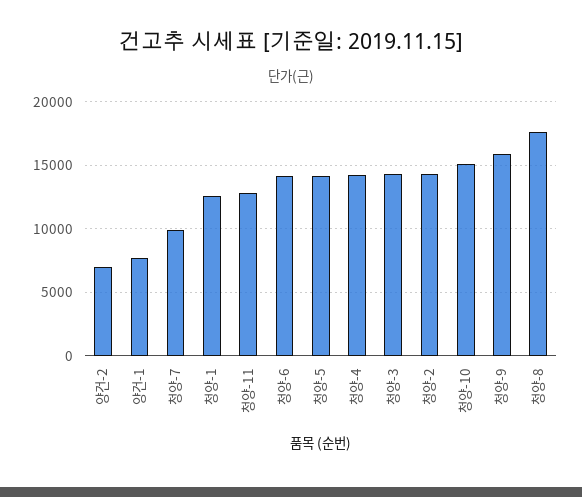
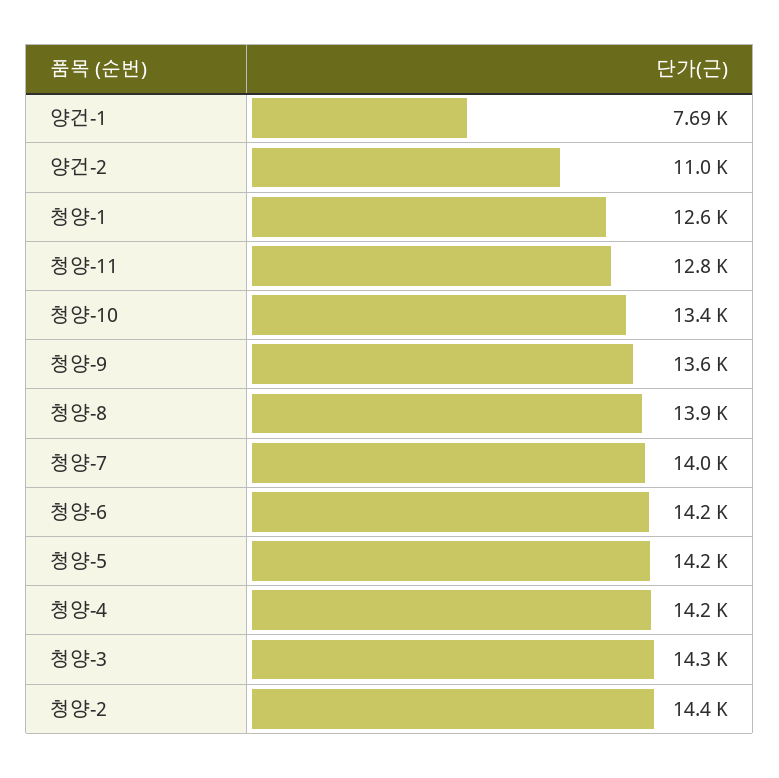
  {
-   "양건-2": 7000,
+   "양건-2": 11000,
    "양건-1": 7690,
-   "청양-7": 10000,
+   "청양-7": 14000,
    "청양-1": 12600,
    "청양-11": 12800,
    "청양-6": 14200,
    "청양-5": 14200,
    "청양-4": 14200,
    "청양-3": 14300,
    "청양-2": 14400,
-   "청양-10": 15000,
+   "청양-10": 13400,
-   "청양-9": 16000,
+   "청양-9": 13600,
-   "청양-8": 17500
+   "청양-8": 13900
  }

